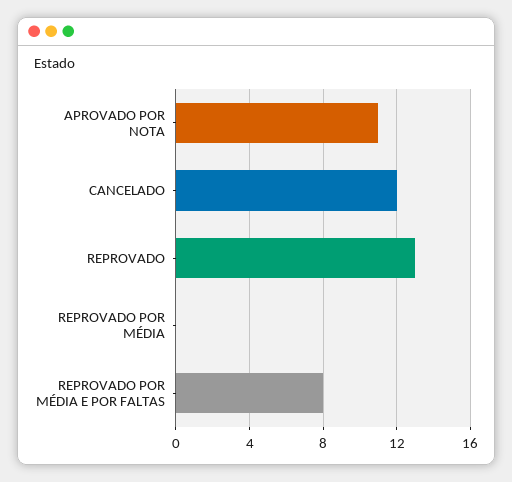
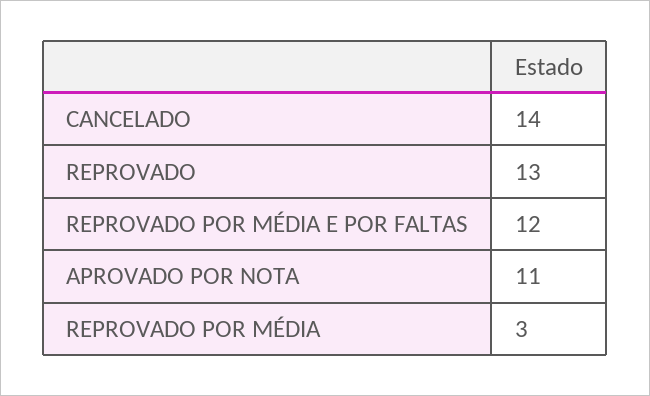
  {
    "APROVADO POR NOTA": 11,
-   "CANCELADO": 12,
+   "CANCELADO": 14,
    "REPROVADO": 13,
-   "REPROVADO POR MÉDIA": 0,
+   "REPROVADO POR MÉDIA": 3,
-   "REPROVADO POR MÉDIA E POR FALTAS": 8
+   "REPROVADO POR MÉDIA E POR FALTAS": 12
  }

